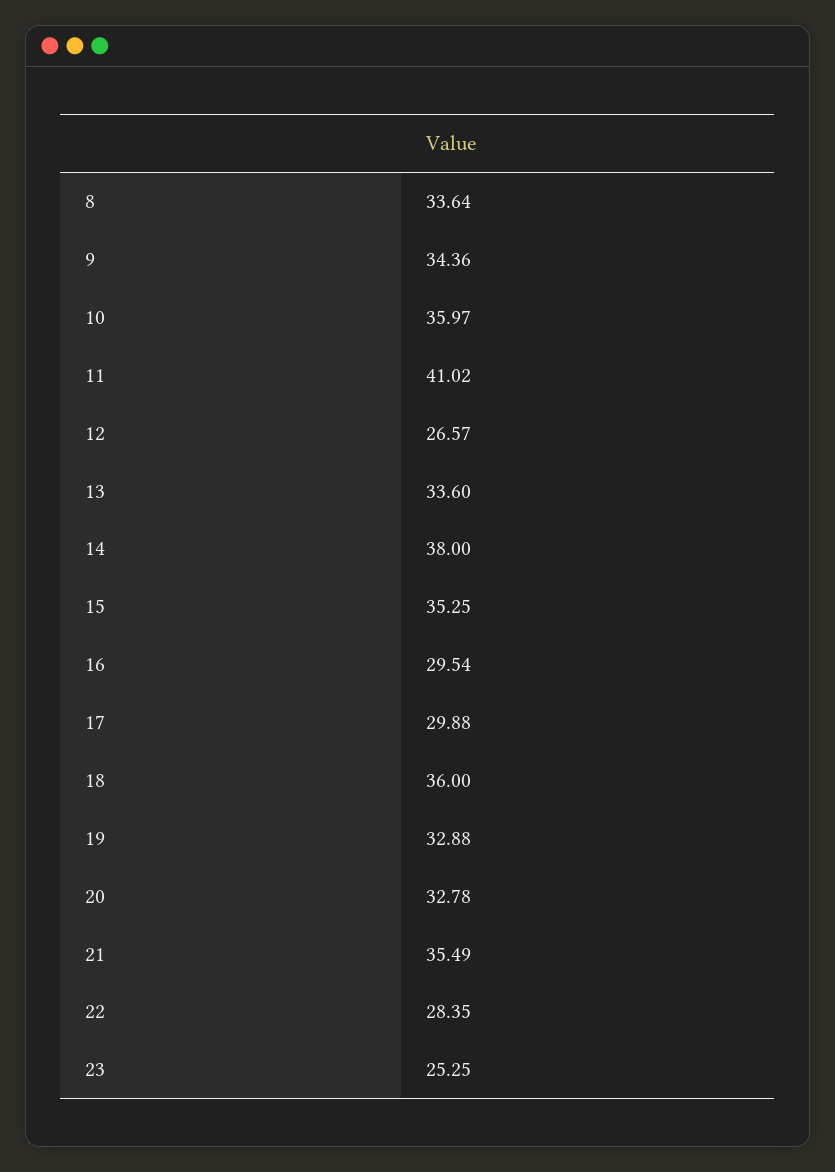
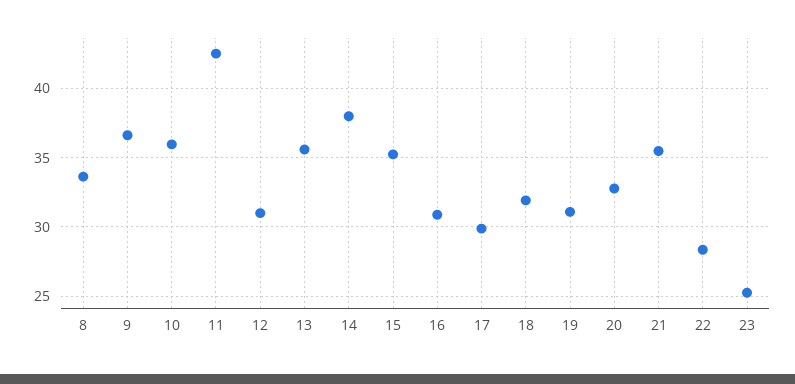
  {
    "8": 33.64,
-   "9": 34.36,
+   "9": 36.5,
    "10": 35.97,
-   "11": 41.02,
+   "11": 42.5,
-   "12": 26.57,
+   "12": 31,
-   "13": 33.6,
+   "13": 35.5,
    "14": 38,
    "15": 35.25,
-   "16": 29.54,
+   "16": 31,
    "17": 29.88,
-   "18": 36,
+   "18": 32,
-   "19": 32.88,
+   "19": 31,
    "20": 32.78,
    "21": 35.49,
    "22": 28.35,
    "23": 25.25
  }

